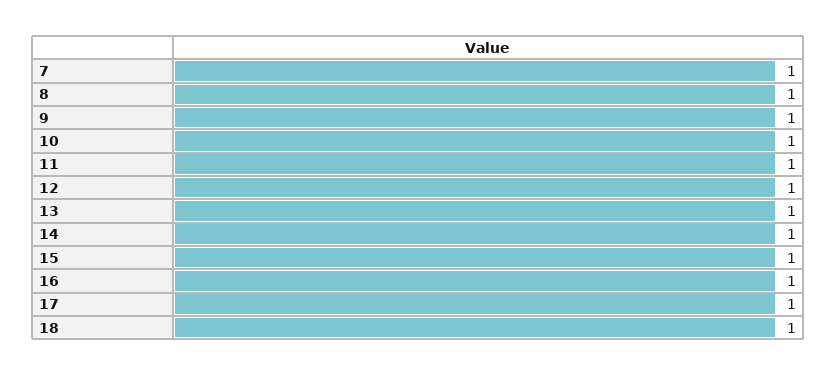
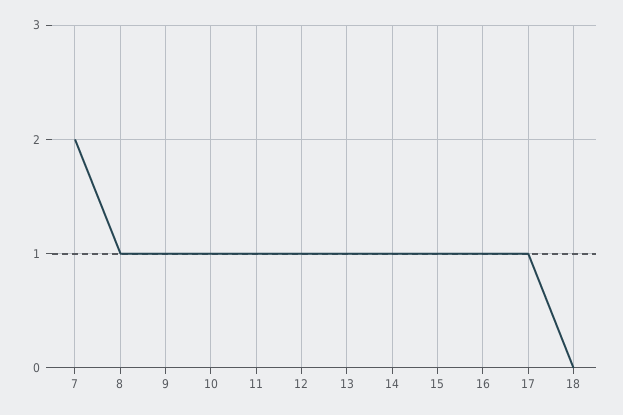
  {
-   "7": 1,
+   "7": 2,
    "8": 1,
    "9": 1,
    "10": 1,
    "11": 1,
    "12": 1,
    "13": 1,
    "14": 1,
    "15": 1,
    "16": 1,
    "17": 1,
-   "18": 1
+   "18": 0
  }

